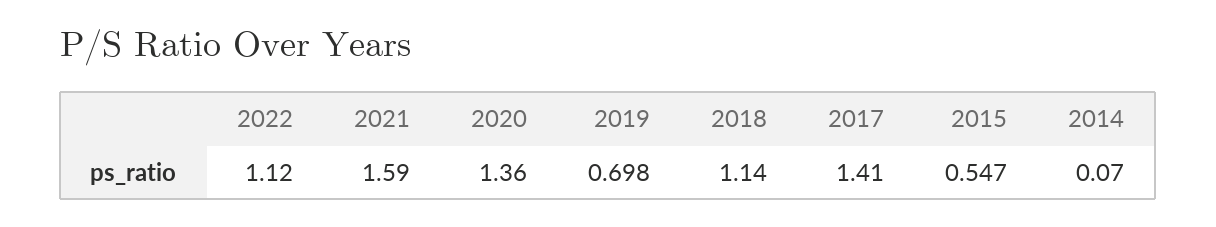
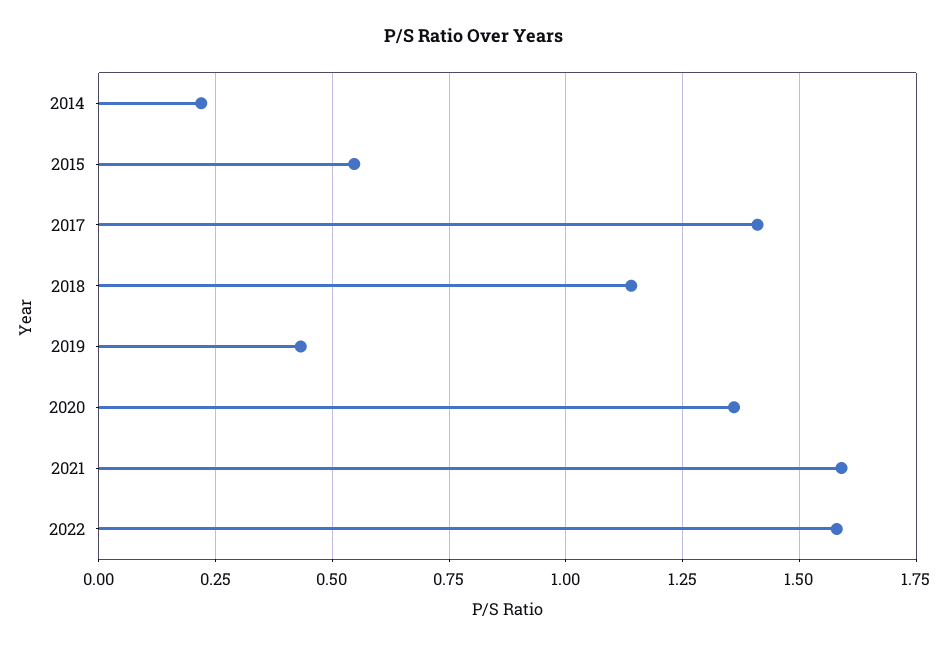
  {
-   "2022": 1.12,
+   "2022": 1.575,
    "2021": 1.59,
    "2020": 1.36,
-   "2019": 0.698,
+   "2019": 0.425,
    "2018": 1.14,
    "2017": 1.41,
    "2015": 0.547,
-   "2014": 0.07
+   "2014": 0.225
  }

